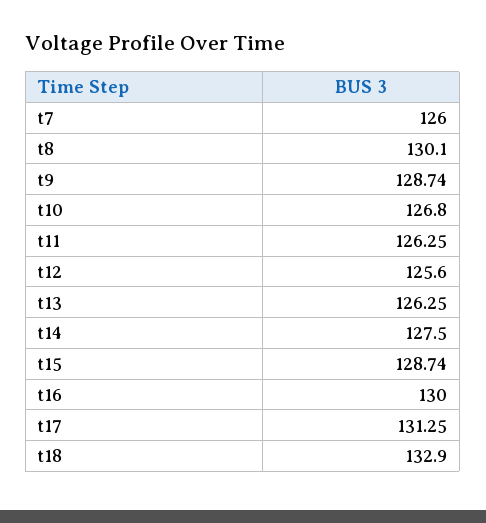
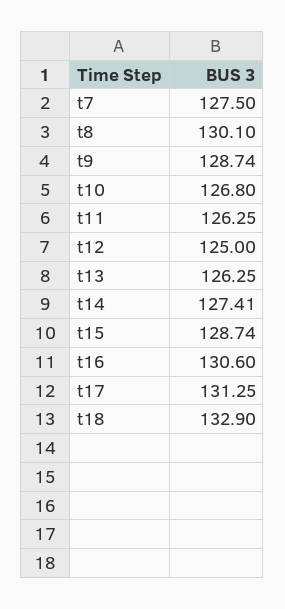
  {
-   "t7": 126,
+   "t7": 127.5,
    "t8": 130.1,
    "t9": 128.74,
    "t10": 126.8,
    "t11": 126.25,
-   "t12": 125.6,
+   "t12": 125,
    "t13": 126.25,
-   "t14": 127.5,
+   "t14": 127.41,
    "t15": 128.74,
-   "t16": 130,
+   "t16": 130.6,
    "t17": 131.25,
    "t18": 132.9
  }

